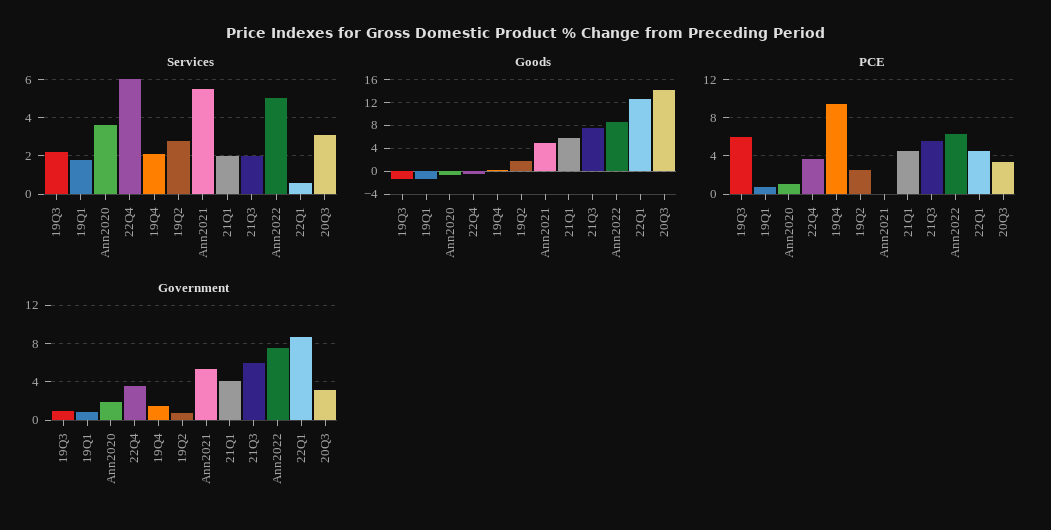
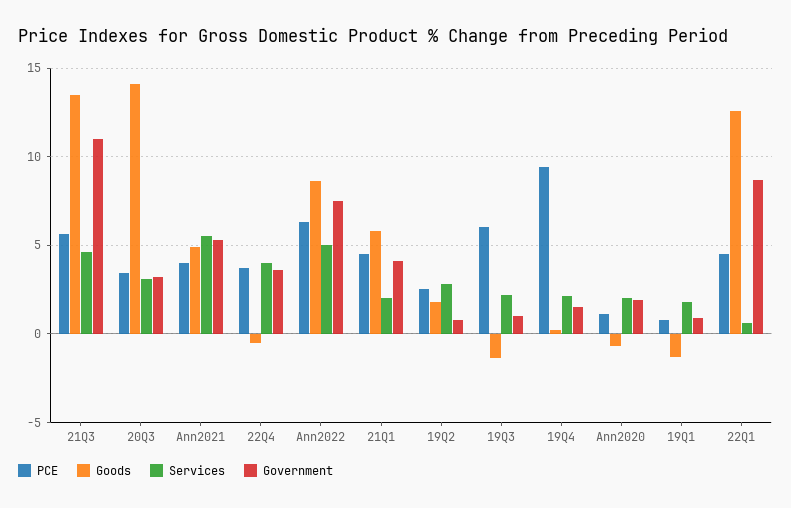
  {
    "Services": {
      "19Q3": 2,
      "19Q1": 2,
-     "Ann2020": 3.5,
+     "Ann2020": 2,
-     "22Q4": 6,
+     "22Q4": 4,
      "19Q4": 2,
      "19Q2": 3,
      "Ann2021": 5.5,
      "21Q1": 2,
-     "21Q3": 2,
+     "21Q3": 4.5,
      "Ann2022": 5,
      "22Q1": 0.5,
      "20Q3": 3
    },
    "Goods": {
      "19Q3": -1.5,
      "19Q1": -1.5,
      "Ann2020": -0.5,
      "22Q4": -0.5,
      "19Q4": 0,
      "19Q2": 2,
      "Ann2021": 5,
      "21Q1": 6,
-     "21Q3": 8,
+     "21Q3": 13.5,
      "Ann2022": 8.5,
      "22Q1": 12.5,
      "20Q3": 14
    },
    "PCE": {
      "19Q3": 6,
      "19Q1": 1,
      "Ann2020": 1,
      "22Q4": 3.5,
      "19Q4": 9.5,
      "19Q2": 2.5,
-     "Ann2021": 0,
+     "Ann2021": 4,
      "21Q1": 4.5,
      "21Q3": 5.5,
      "Ann2022": 6.5,
      "22Q1": 4.5,
      "20Q3": 3.5
    },
    "Government": {
      "19Q3": 1,
      "19Q1": 1,
      "Ann2020": 2,
      "22Q4": 3.5,
      "19Q4": 1.5,
      "19Q2": 1,
      "Ann2021": 5.5,
      "21Q1": 4,
-     "21Q3": 6,
+     "21Q3": 11,
      "Ann2022": 7.5,
      "22Q1": 8.5,
      "20Q3": 3
    }
  }

